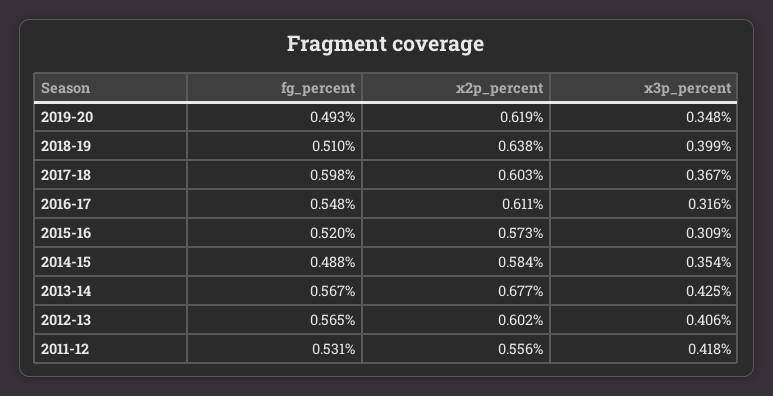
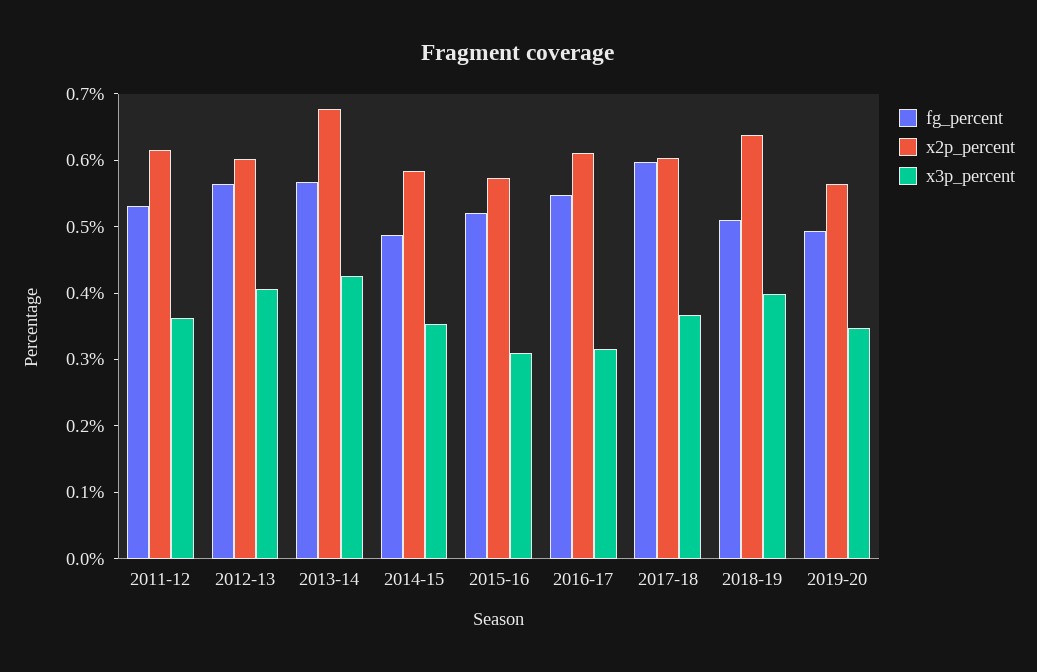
  {
    "fg_percent": {
      "2019-20": 0.493,
      "2018-19": 0.51,
      "2017-18": 0.598,
      "2016-17": 0.548,
      "2015-16": 0.52,
      "2014-15": 0.488,
      "2013-14": 0.567,
      "2012-13": 0.565,
      "2011-12": 0.531
    },
    "x2p_percent": {
-     "2019-20": 0.619,
+     "2019-20": 0.56,
      "2018-19": 0.638,
      "2017-18": 0.603,
      "2016-17": 0.611,
      "2015-16": 0.573,
      "2014-15": 0.584,
      "2013-14": 0.677,
      "2012-13": 0.602,
-     "2011-12": 0.556
+     "2011-12": 0.62
    },
    "x3p_percent": {
      "2019-20": 0.348,
      "2018-19": 0.399,
      "2017-18": 0.367,
      "2016-17": 0.316,
      "2015-16": 0.309,
      "2014-15": 0.354,
      "2013-14": 0.425,
      "2012-13": 0.406,
-     "2011-12": 0.418
+     "2011-12": 0.36
    }
  }

